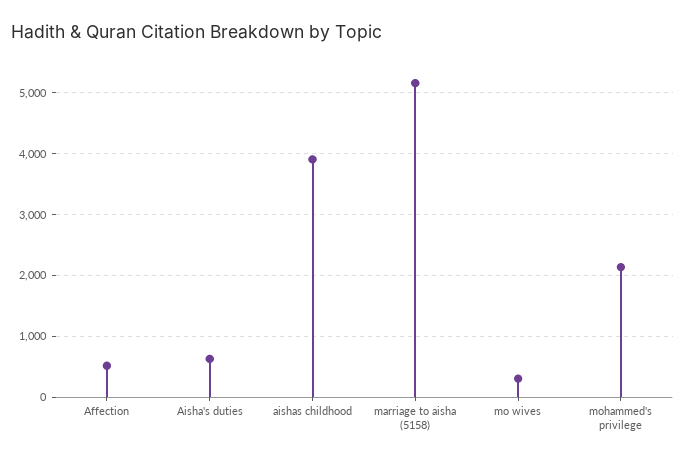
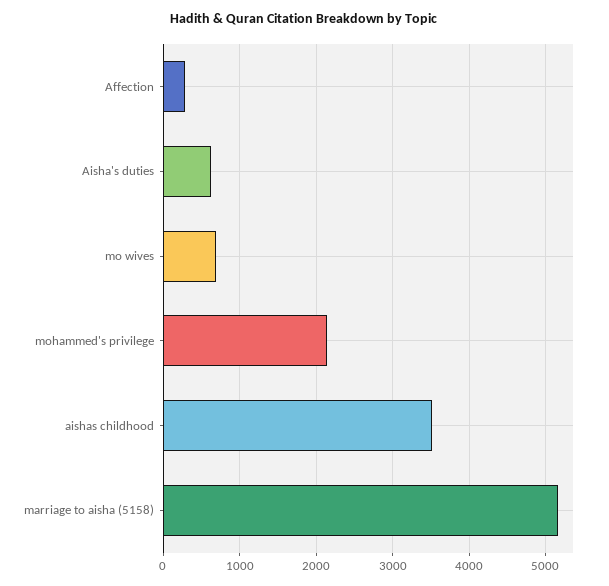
  {
-   "Affection": 500,
+   "Affection": 300,
    "Aisha's duties": 600,
-   "aishas childhood": 3900,
+   "aishas childhood": 3500,
    "marriage to aisha (5158)": 5200,
-   "mo wives": 300,
+   "mo wives": 700,
    "mohammed's privilege": 2100
  }

